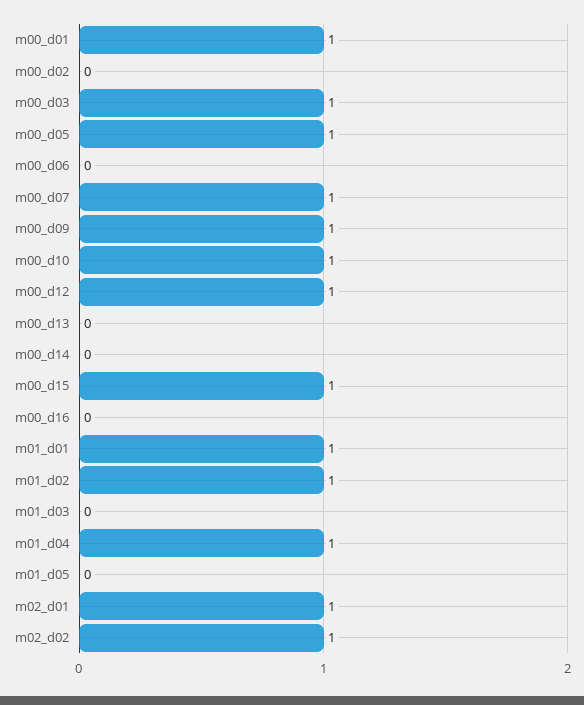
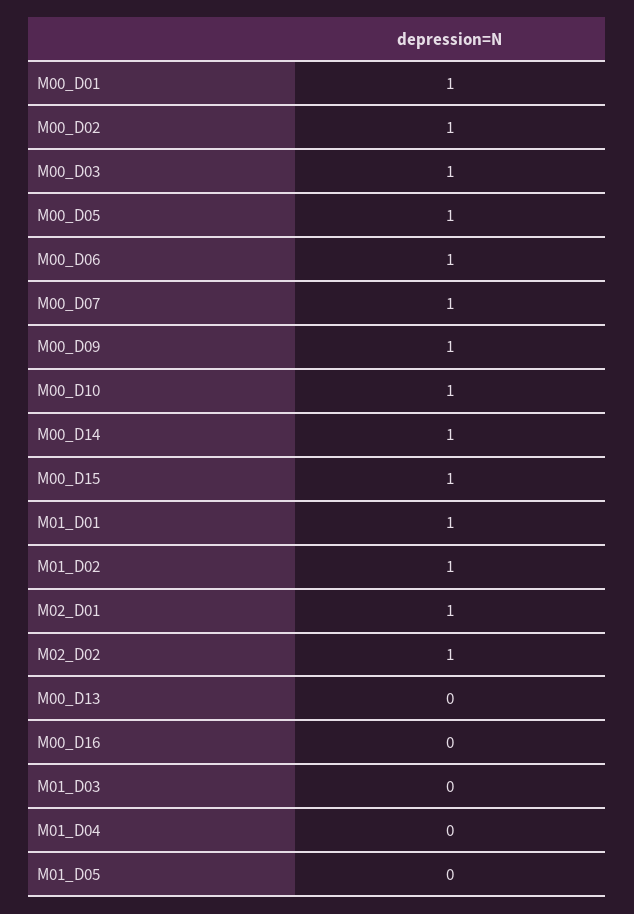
  {
    "m00_d01": 1,
-   "m00_d02": 0,
+   "m00_d02": 1,
    "m00_d03": 1,
    "m00_d05": 1,
-   "m00_d06": 0,
+   "m00_d06": 1,
    "m00_d07": 1,
    "m00_d09": 1,
    "m00_d10": 1,
-   "m00_d12": 1,
    "m00_d13": 0,
-   "m00_d14": 0,
+   "m00_d14": 1,
    "m00_d15": 1,
    "m00_d16": 0,
    "m01_d01": 1,
    "m01_d02": 1,
    "m01_d03": 0,
-   "m01_d04": 1,
+   "m01_d04": 0,
    "m01_d05": 0,
    "m02_d01": 1,
    "m02_d02": 1
  }

